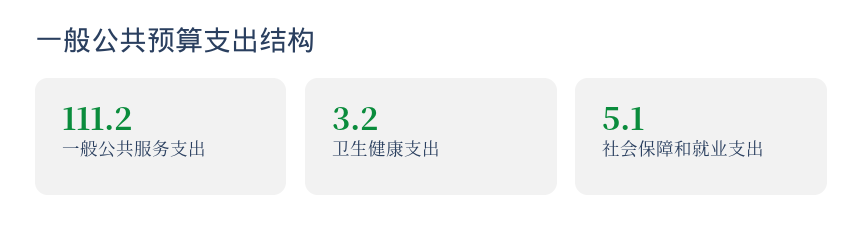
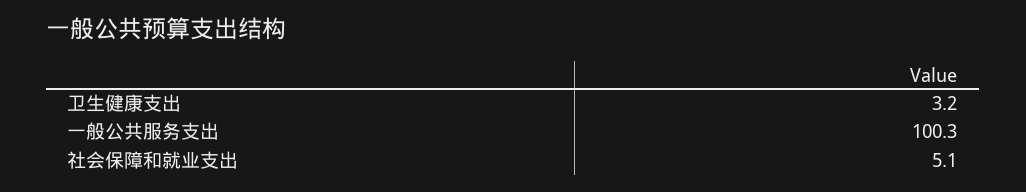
  {
-   "一般公共服务支出": 111.2,
+   "一般公共服务支出": 100.3,
    "卫生健康支出": 3.2,
    "社会保障和就业支出": 5.1
  }

